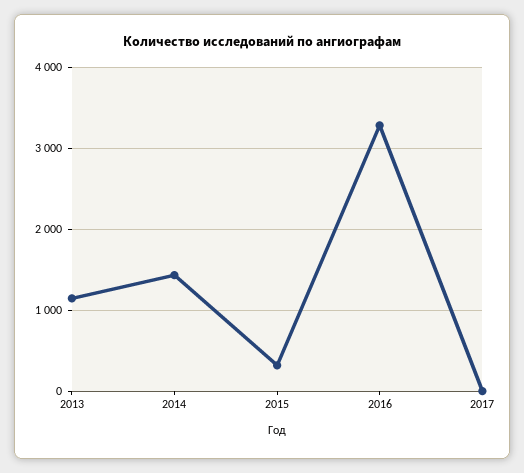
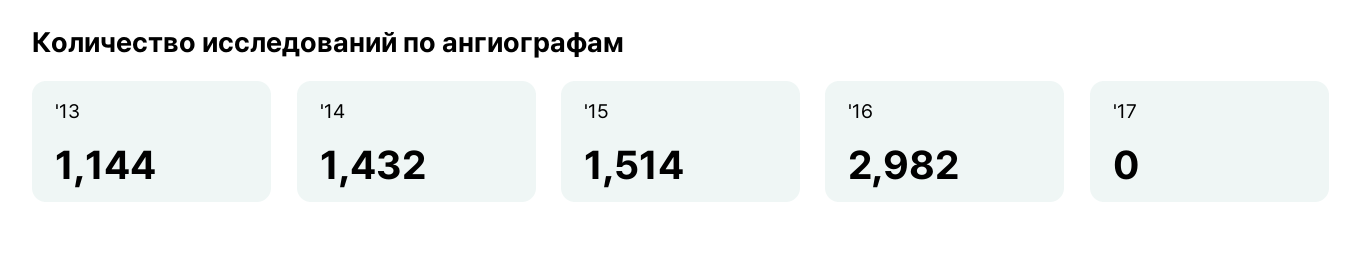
  {
    "2013": 1144,
    "2014": 1432,
-   "2015": 300,
+   "2015": 1514,
-   "2016": 3300,
+   "2016": 2982,
    "2017": 0
  }

